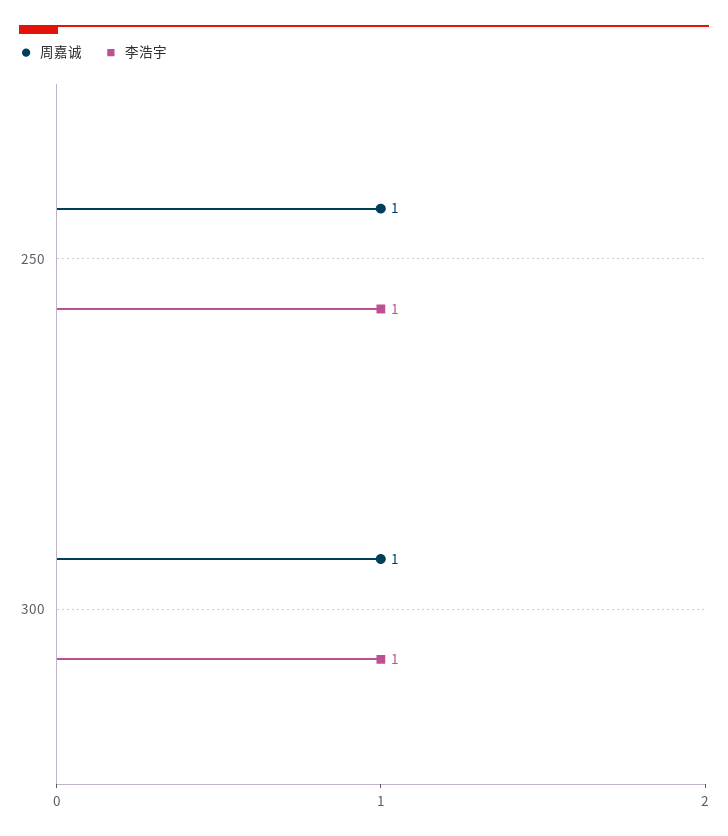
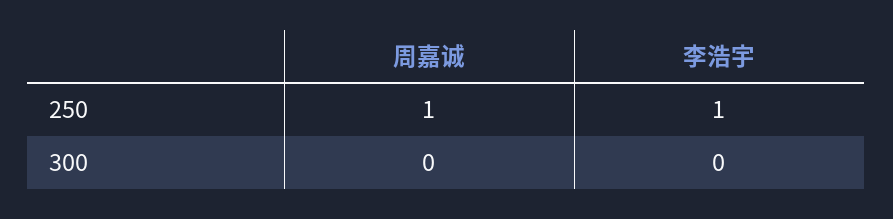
  {
    "周嘉诚": {
      "250": 1,
-     "300": 1
+     "300": 0
    },
    "李浩宇": {
      "250": 1,
-     "300": 1
+     "300": 0
    }
  }

